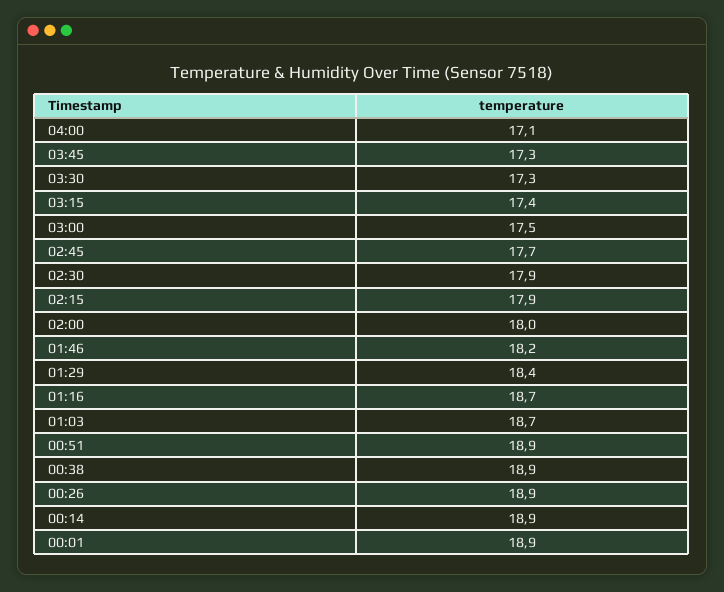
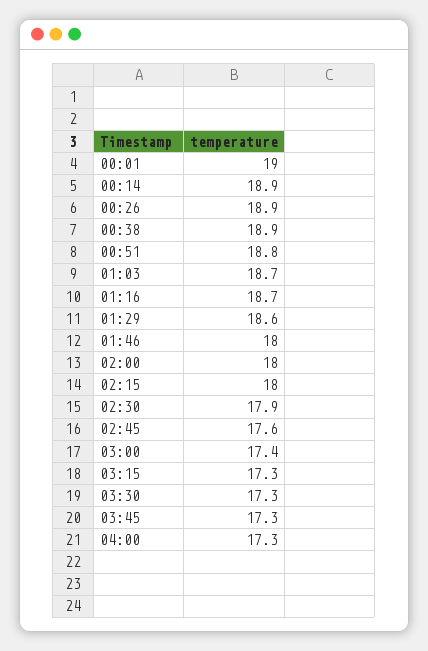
  {
-   "04:00": 17.1,
+   "04:00": 17.3,
    "03:45": 17.3,
    "03:30": 17.3,
-   "03:15": 17.4,
+   "03:15": 17.3,
-   "03:00": 17.5,
+   "03:00": 17.4,
-   "02:45": 17.7,
+   "02:45": 17.6,
    "02:30": 17.9,
-   "02:15": 17.9,
+   "02:15": 18,
    "02:00": 18,
-   "01:46": 18.2,
+   "01:46": 18,
-   "01:29": 18.4,
+   "01:29": 18.6,
    "01:16": 18.7,
    "01:03": 18.7,
-   "00:51": 18.9,
+   "00:51": 18.8,
    "00:38": 18.9,
    "00:26": 18.9,
    "00:14": 18.9,
-   "00:01": 18.9
+   "00:01": 19
  }

